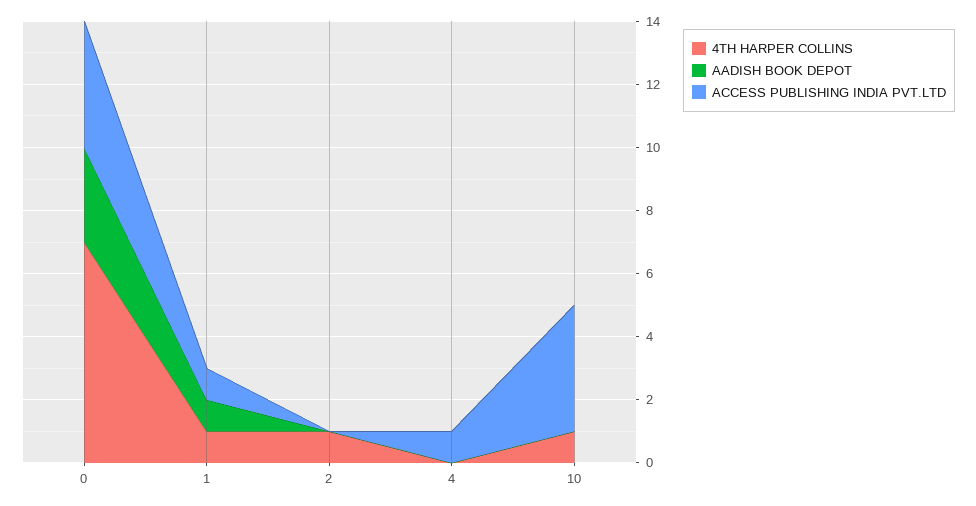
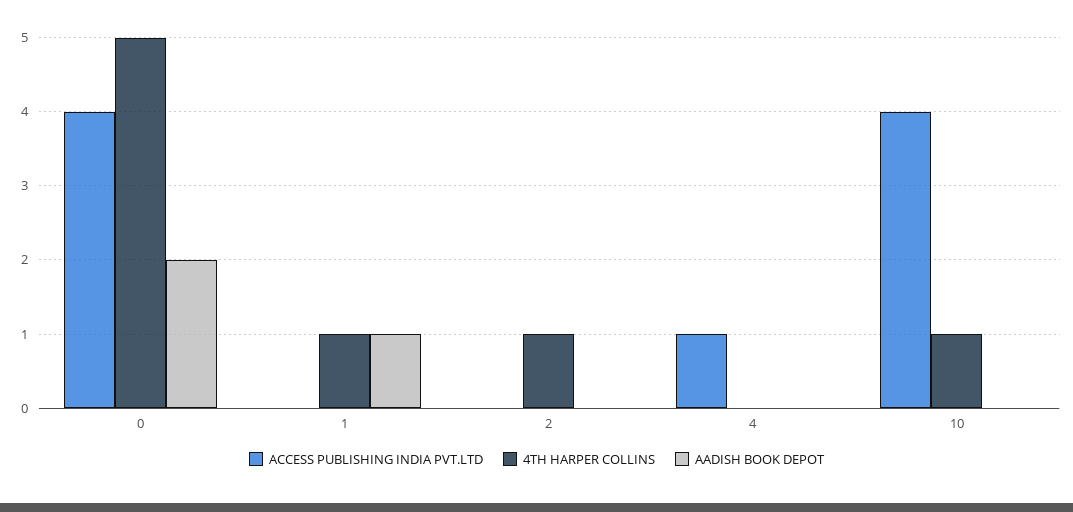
  {
    "4TH HARPER COLLINS": {
-     "0": 7,
+     "0": 5,
      "1": 1,
      "2": 1,
      "4": 0,
      "10": 1
    },
    "AADISH BOOK DEPOT": {
-     "0": 3,
+     "0": 2,
      "1": 1,
      "2": 0,
      "4": 0,
      "10": 0
    },
    "ACCESS PUBLISHING INDIA PVT.LTD": {
      "0": 4,
-     "1": 1,
+     "1": 0,
      "2": 0,
      "4": 1,
      "10": 4
    }
  }

